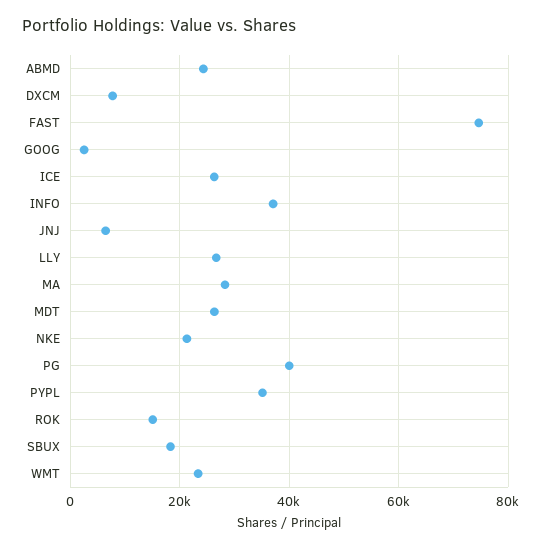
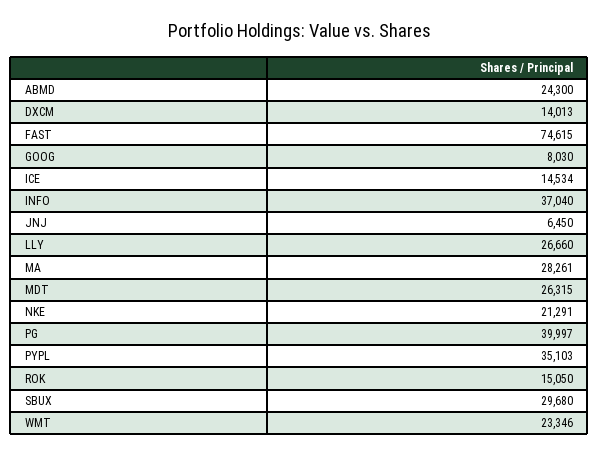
  {
    "ABMD": 24300,
-   "DXCM": 8000,
+   "DXCM": 14013,
    "FAST": 74615,
-   "GOOG": 2000,
+   "GOOG": 8030,
-   "ICE": 26000,
+   "ICE": 14534,
    "INFO": 37040,
    "JNJ": 6450,
    "LLY": 26660,
    "MA": 28261,
    "MDT": 26315,
    "NKE": 21291,
    "PG": 39997,
    "PYPL": 35103,
    "ROK": 15050,
-   "SBUX": 18000,
+   "SBUX": 29680,
    "WMT": 23346
  }

